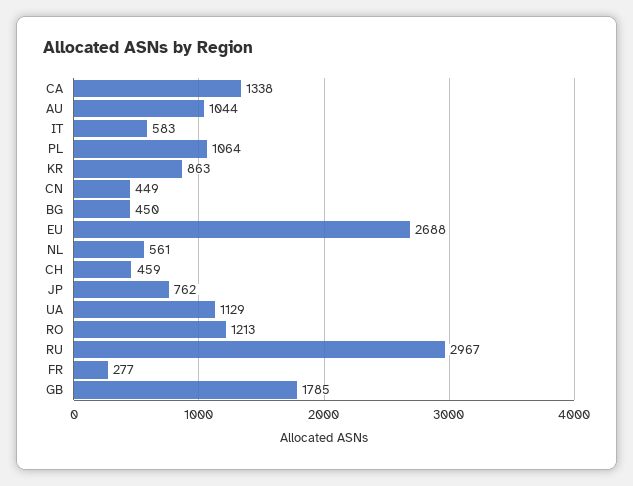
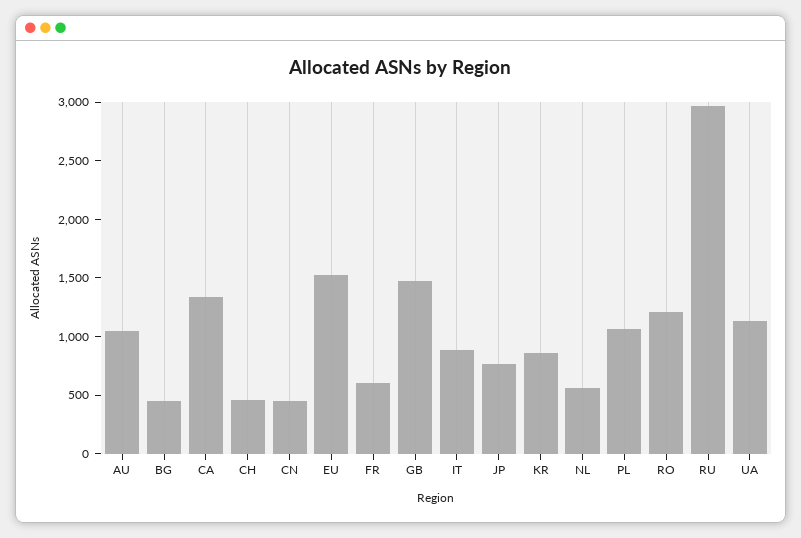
  {
    "CA": 1338,
    "AU": 1044,
-   "IT": 583,
+   "IT": 900,
    "PL": 1064,
    "KR": 863,
    "CN": 449,
    "BG": 450,
-   "EU": 2688,
+   "EU": 1500,
    "NL": 561,
    "CH": 459,
    "JP": 762,
    "UA": 1129,
    "RO": 1213,
    "RU": 2967,
-   "FR": 277,
+   "FR": 600,
-   "GB": 1785
+   "GB": 1500
  }

